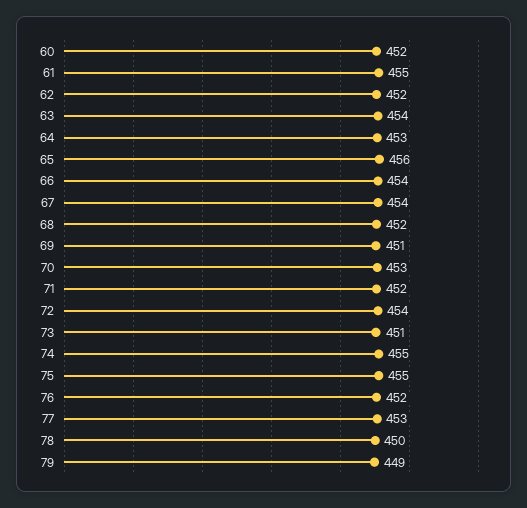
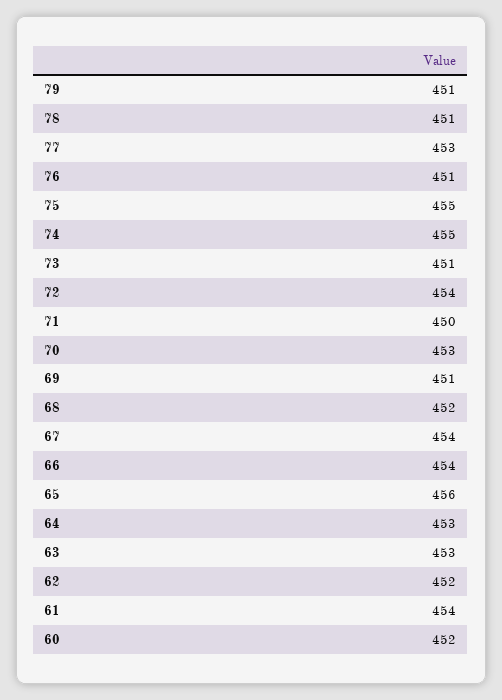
  {
    "60": 452,
-   "61": 455,
+   "61": 454,
    "62": 452,
-   "63": 454,
+   "63": 453,
    "64": 453,
    "65": 456,
    "66": 454,
    "67": 454,
    "68": 452,
    "69": 451,
    "70": 453,
-   "71": 452,
+   "71": 450,
    "72": 454,
    "73": 451,
    "74": 455,
    "75": 455,
-   "76": 452,
+   "76": 451,
    "77": 453,
-   "78": 450,
+   "78": 451,
-   "79": 449
+   "79": 451
  }

